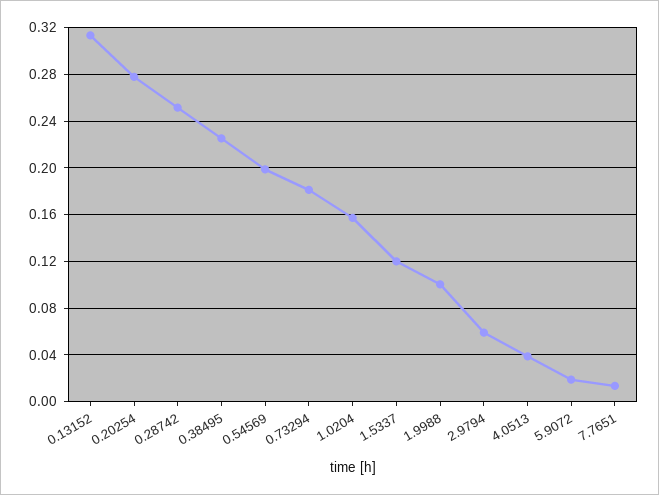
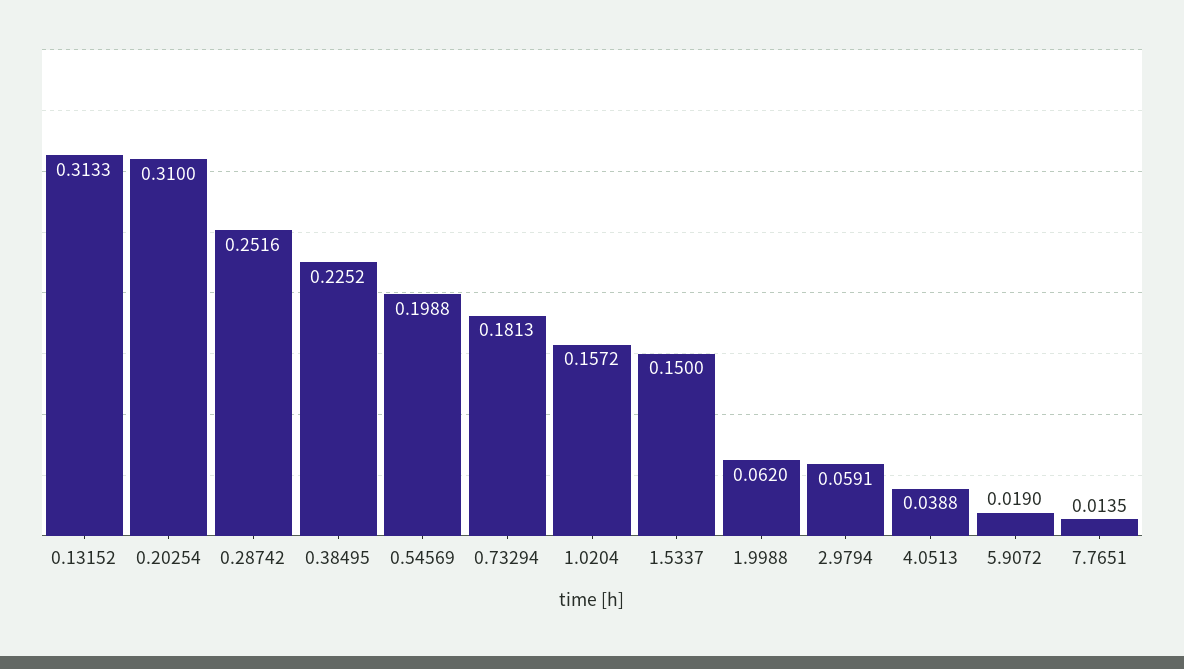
  {
    "0.13152": 0.3133,
-   "0.20254": 0.28,
+   "0.20254": 0.31,
    "0.28742": 0.2516,
    "0.38495": 0.2252,
    "0.54569": 0.1988,
    "0.73294": 0.1813,
    "1.0204": 0.1572,
-   "1.5337": 0.12,
+   "1.5337": 0.15,
-   "1.9988": 0.1,
+   "1.9988": 0.062,
    "2.9794": 0.0591,
    "4.0513": 0.0388,
    "5.9072": 0.019,
    "7.7651": 0.0135
  }

